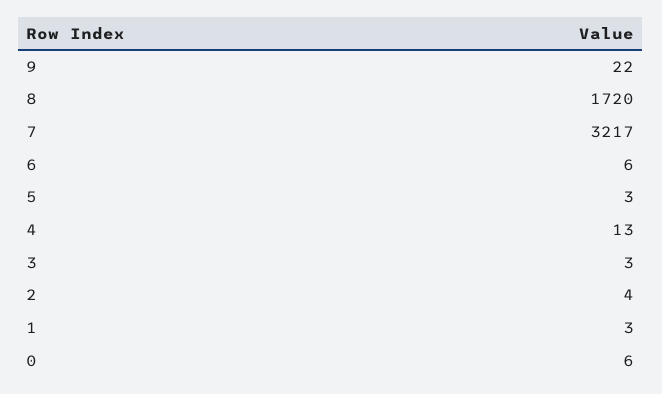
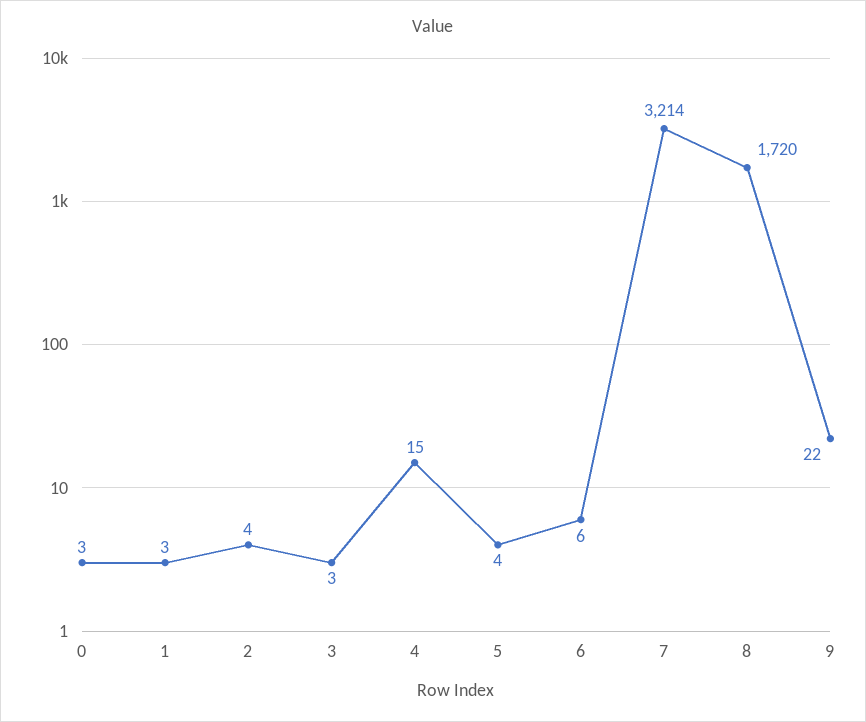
  {
    "9": 22,
    "8": 1720,
-   "7": 3217,
+   "7": 3214,
    "6": 6,
-   "5": 3,
+   "5": 4,
-   "4": 13,
+   "4": 15,
    "3": 3,
    "2": 4,
    "1": 3,
-   "0": 6
+   "0": 3
  }

